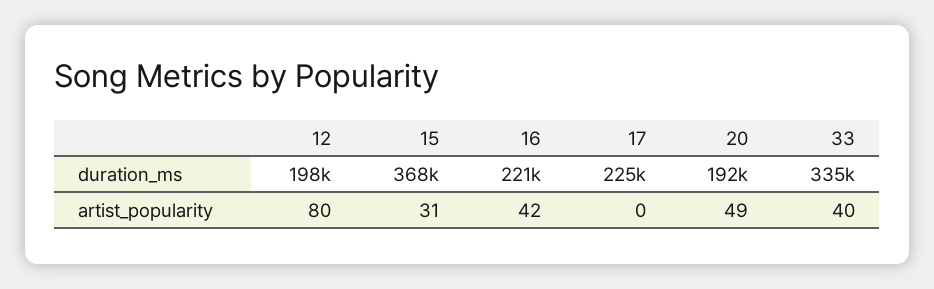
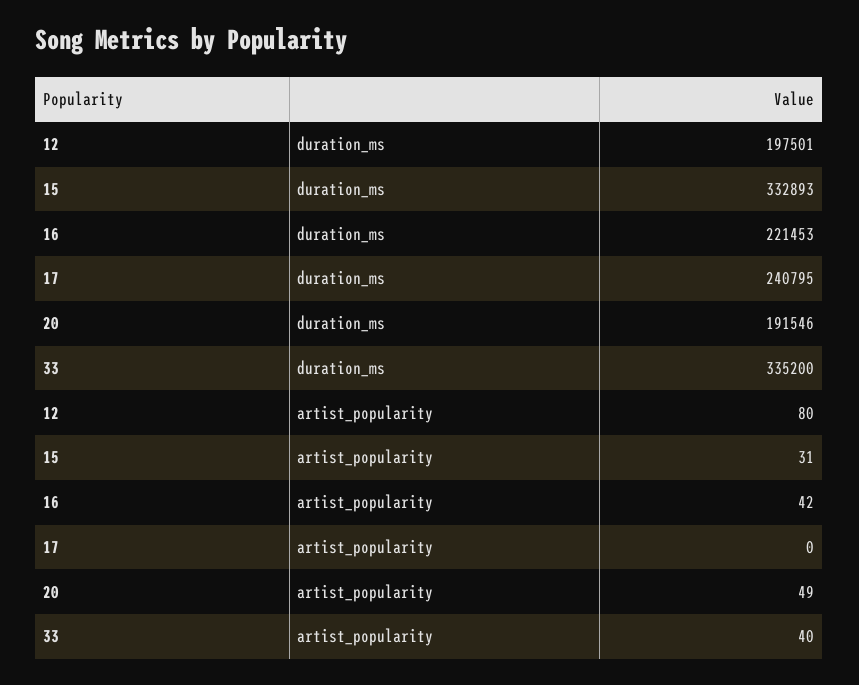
  {
    "12": {
      "duration_ms": 197501,
      "artist_popularity": 80
    },
    "15": {
-     "duration_ms": 368000,
+     "duration_ms": 332893,
      "artist_popularity": 31
    },
    "16": {
      "duration_ms": 221453,
      "artist_popularity": 42
    },
    "17": {
-     "duration_ms": 225000,
+     "duration_ms": 240795,
      "artist_popularity": 0
    },
    "20": {
      "duration_ms": 191546,
      "artist_popularity": 49
    },
    "33": {
      "duration_ms": 335200,
      "artist_popularity": 40
    }
  }

